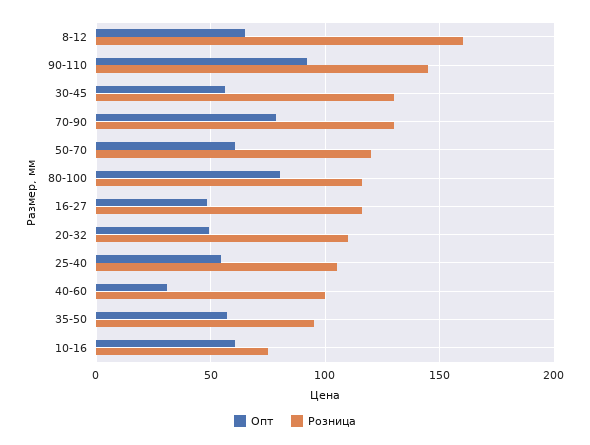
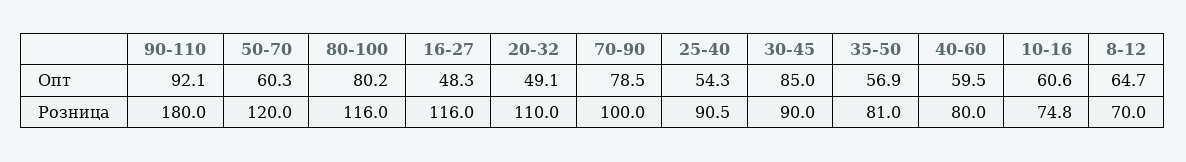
  {
    "Опт": {
      "8-12": 64.7,
      "90-110": 92.1,
-     "30-45": 55,
+     "30-45": 85,
      "70-90": 78.5,
      "50-70": 60.3,
      "80-100": 80.2,
      "16-27": 48.3,
      "20-32": 49.1,
      "25-40": 54.3,
-     "40-60": 30,
+     "40-60": 59.5,
      "35-50": 56.9,
      "10-16": 60.6
    },
    "Розница": {
-     "8-12": 160,
+     "8-12": 70,
-     "90-110": 145,
+     "90-110": 180,
-     "30-45": 130,
+     "30-45": 90,
-     "70-90": 130,
+     "70-90": 100,
      "50-70": 120,
      "80-100": 116,
      "16-27": 116,
      "20-32": 110,
-     "25-40": 105,
+     "25-40": 90.5,
-     "40-60": 100,
+     "40-60": 80,
-     "35-50": 95,
+     "35-50": 81,
      "10-16": 74.8
    }
  }

